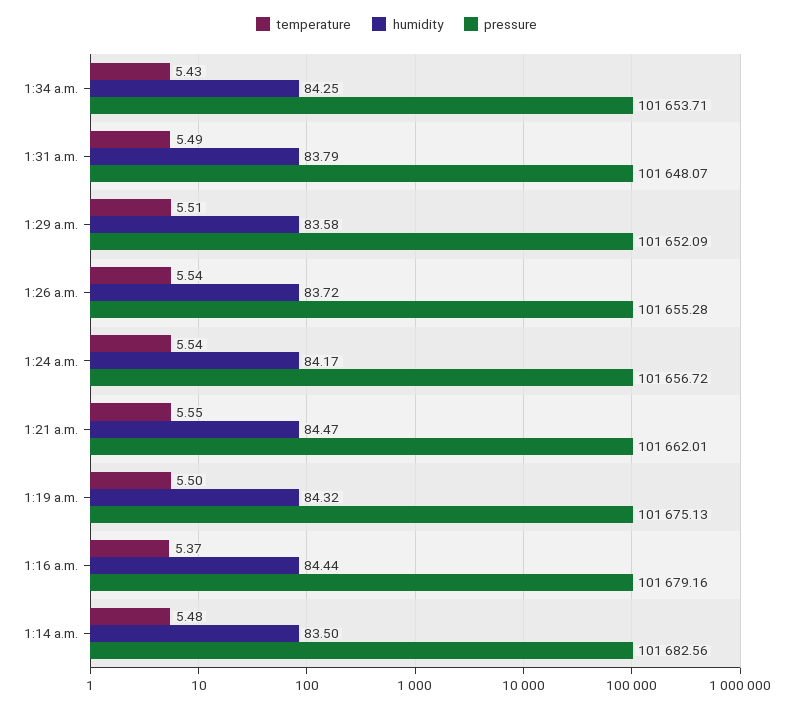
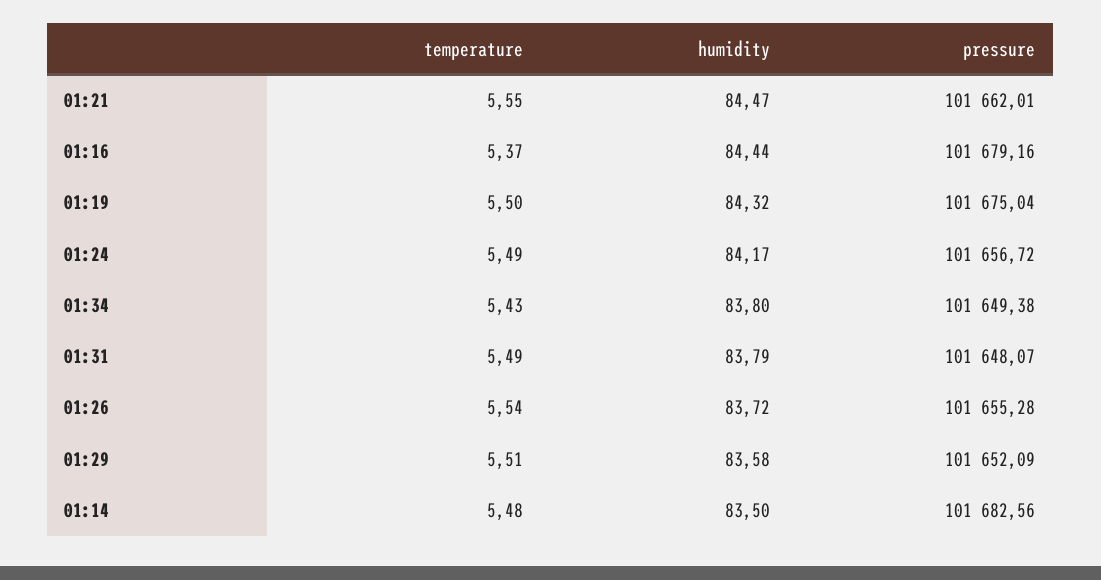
  {
    "temperature": {
      "1:34 a.m.": 5.43,
      "1:31 a.m.": 5.49,
      "1:29 a.m.": 5.51,
      "1:26 a.m.": 5.54,
-     "1:24 a.m.": 5.54,
+     "1:24 a.m.": 5.49,
      "1:21 a.m.": 5.55,
      "1:19 a.m.": 5.5,
      "1:16 a.m.": 5.37,
      "1:14 a.m.": 5.48
    },
    "humidity": {
-     "1:34 a.m.": 84.25,
+     "1:34 a.m.": 83.8,
      "1:31 a.m.": 83.79,
      "1:29 a.m.": 83.58,
      "1:26 a.m.": 83.72,
      "1:24 a.m.": 84.17,
      "1:21 a.m.": 84.47,
      "1:19 a.m.": 84.32,
      "1:16 a.m.": 84.44,
      "1:14 a.m.": 83.5
    },
    "pressure": {
-     "1:34 a.m.": 101653.71,
+     "1:34 a.m.": 101649.38,
      "1:31 a.m.": 101648.07,
      "1:29 a.m.": 101652.09,
      "1:26 a.m.": 101655.28,
      "1:24 a.m.": 101656.72,
      "1:21 a.m.": 101662.01,
-     "1:19 a.m.": 101675.13,
+     "1:19 a.m.": 101675.04,
      "1:16 a.m.": 101679.16,
      "1:14 a.m.": 101682.56
    }
  }

